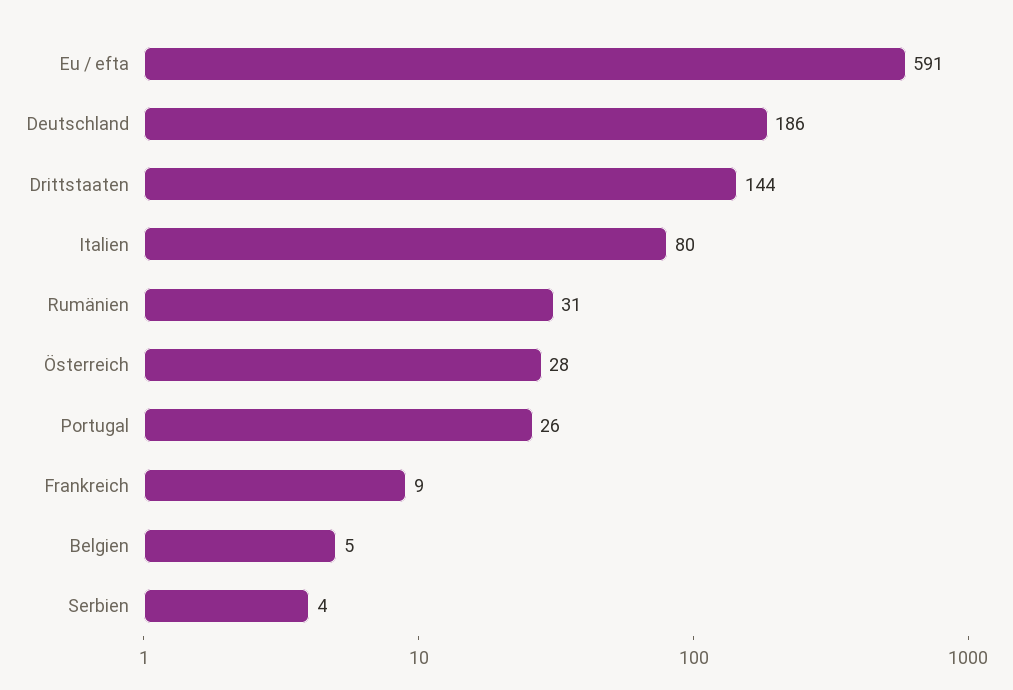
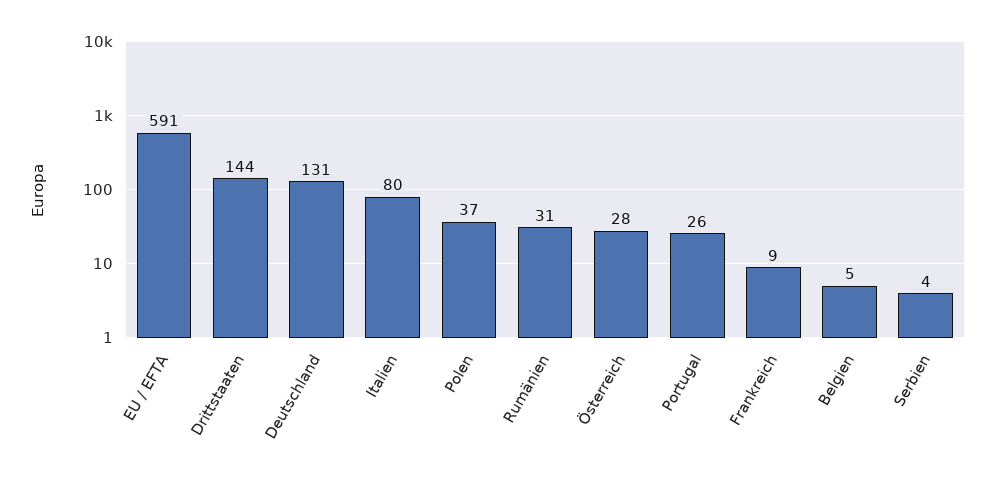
  {
    "Eu / efta": 591,
-   "Deutschland": 186,
+   "Deutschland": 131,
    "Drittstaaten": 144,
    "Italien": 80,
    "Rumänien": 31,
    "Österreich": 28,
    "Portugal": 26,
    "Frankreich": 9,
    "Belgien": 5,
-   "Serbien": 4
+   "Serbien": 4,
+   "Polen": 37
  }

